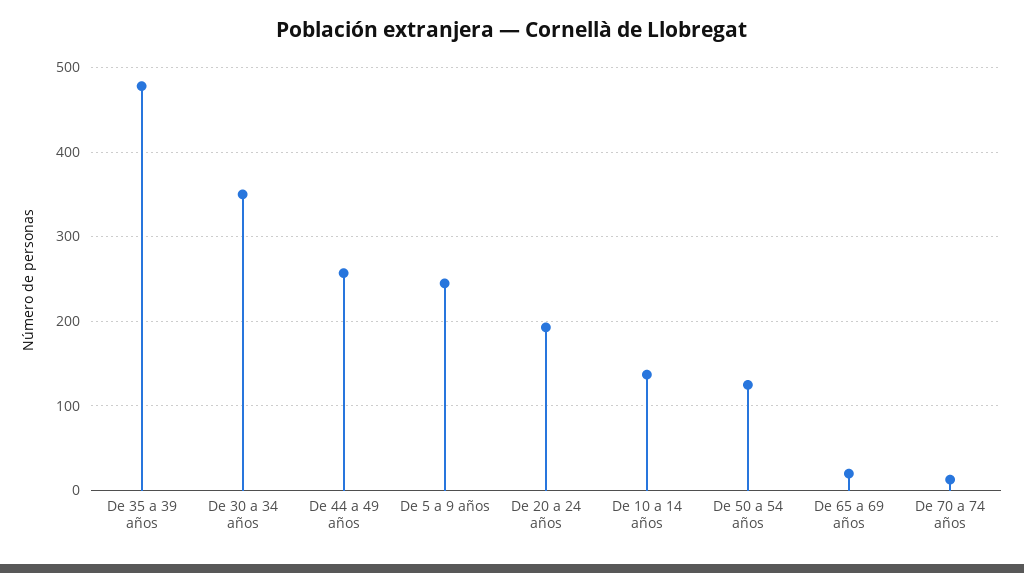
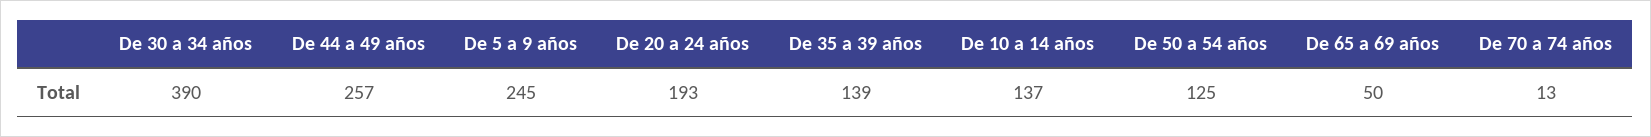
  {
-   "De 35 a 39 años": 480,
+   "De 35 a 39 años": 139,
-   "De 30 a 34 años": 350,
+   "De 30 a 34 años": 390,
    "De 44 a 49 años": 257,
    "De 5 a 9 años": 245,
    "De 20 a 24 años": 193,
    "De 10 a 14 años": 137,
    "De 50 a 54 años": 125,
-   "De 65 a 69 años": 20,
+   "De 65 a 69 años": 50,
    "De 70 a 74 años": 13
  }

